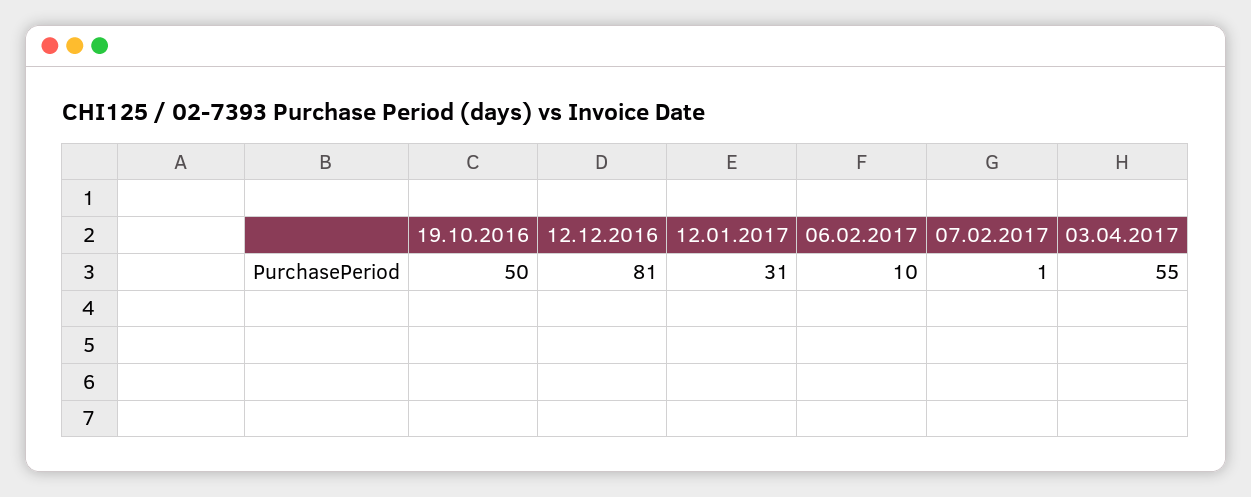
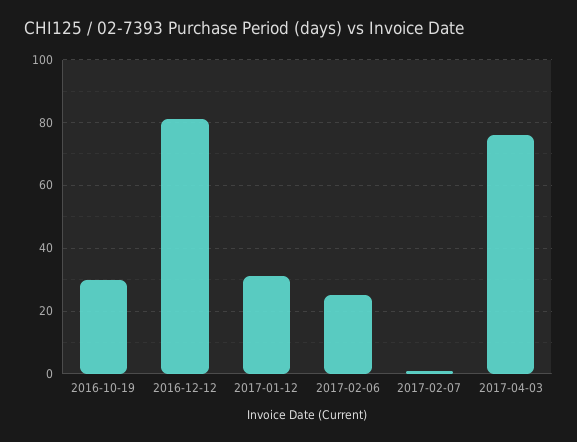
  {
-   "19.10.2016": 50,
+   "19.10.2016": 30,
    "12.12.2016": 81,
    "12.01.2017": 31,
-   "06.02.2017": 10,
+   "06.02.2017": 25,
    "07.02.2017": 1,
-   "03.04.2017": 55
+   "03.04.2017": 75
  }

